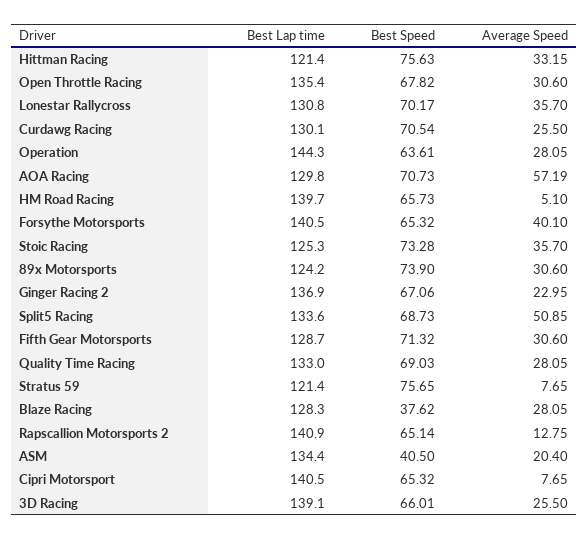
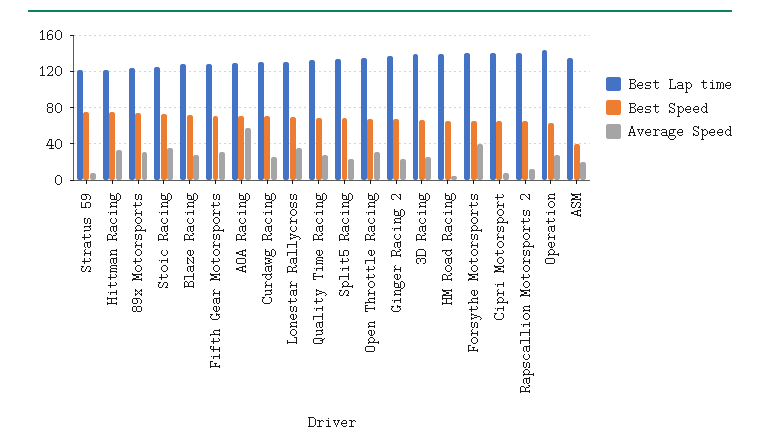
  {
    "Best Lap time": {
      "Hittman Racing": 121.4,
      "Open Throttle Racing": 135.4,
      "Lonestar Rallycross": 130.8,
      "Curdawg Racing": 130.1,
      "Operation": 144.3,
      "AOA Racing": 129.8,
      "HM Road Racing": 139.7,
      "Forsythe Motorsports": 140.5,
      "Stoic Racing": 125.3,
      "89x Motorsports": 124.2,
      "Ginger Racing 2": 136.9,
      "Split5 Racing": 133.6,
      "Fifth Gear Motorsports": 128.7,
      "Quality Time Racing": 133,
      "Stratus 59": 121.4,
      "Blaze Racing": 128.3,
      "Rapscallion Motorsports 2": 140.9,
      "ASM": 134.4,
      "Cipri Motorsport": 140.5,
      "3D Racing": 139.1
    },
    "Best Speed": {
      "Hittman Racing": 75.63,
      "Open Throttle Racing": 67.82,
      "Lonestar Rallycross": 70.17,
      "Curdawg Racing": 70.54,
      "Operation": 63.61,
      "AOA Racing": 70.73,
      "HM Road Racing": 65.73,
      "Forsythe Motorsports": 65.32,
      "Stoic Racing": 73.28,
      "89x Motorsports": 73.9,
      "Ginger Racing 2": 67.06,
      "Split5 Racing": 68.73,
      "Fifth Gear Motorsports": 71.32,
      "Quality Time Racing": 69.03,
      "Stratus 59": 75.65,
-     "Blaze Racing": 37.62,
+     "Blaze Racing": 70,
      "Rapscallion Motorsports 2": 65.14,
      "ASM": 40.5,
      "Cipri Motorsport": 65.32,
      "3D Racing": 66.01
    },
    "Average Speed": {
      "Hittman Racing": 33.15,
      "Open Throttle Racing": 30.6,
      "Lonestar Rallycross": 35.7,
      "Curdawg Racing": 25.5,
      "Operation": 28.05,
      "AOA Racing": 57.19,
      "HM Road Racing": 5.1,
      "Forsythe Motorsports": 40.1,
      "Stoic Racing": 35.7,
      "89x Motorsports": 30.6,
      "Ginger Racing 2": 22.95,
-     "Split5 Racing": 50.85,
+     "Split5 Racing": 20,
      "Fifth Gear Motorsports": 30.6,
      "Quality Time Racing": 28.05,
      "Stratus 59": 7.65,
      "Blaze Racing": 28.05,
      "Rapscallion Motorsports 2": 12.75,
      "ASM": 20.4,
      "Cipri Motorsport": 7.65,
      "3D Racing": 25.5
    }
  }

